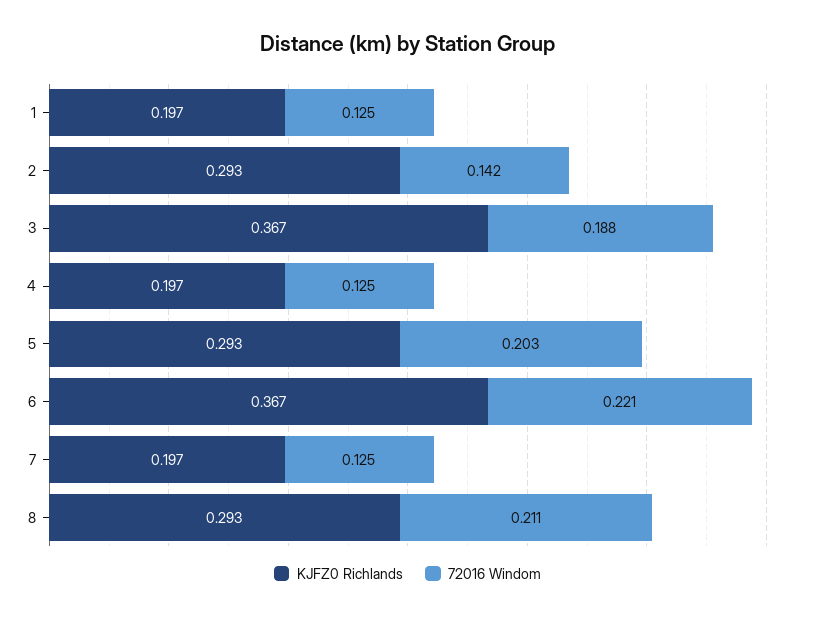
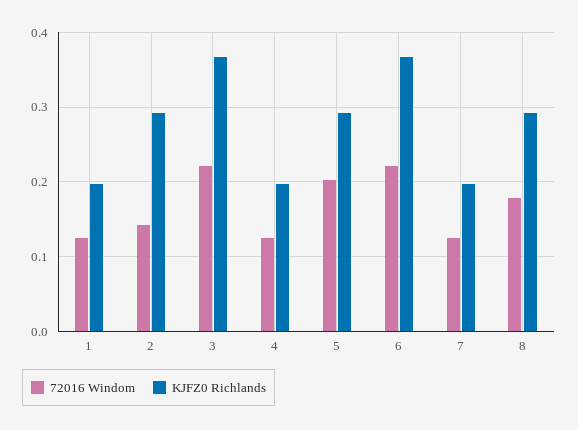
  {
    "KJFZ0 Richlands": {
      "1": 0.197,
      "2": 0.293,
      "3": 0.367,
      "4": 0.197,
      "5": 0.293,
      "6": 0.367,
      "7": 0.197,
      "8": 0.293
    },
    "72016 Windom": {
      "1": 0.125,
      "2": 0.142,
-     "3": 0.188,
+     "3": 0.22,
      "4": 0.125,
      "5": 0.203,
      "6": 0.221,
      "7": 0.125,
-     "8": 0.211
+     "8": 0.18
    }
  }

